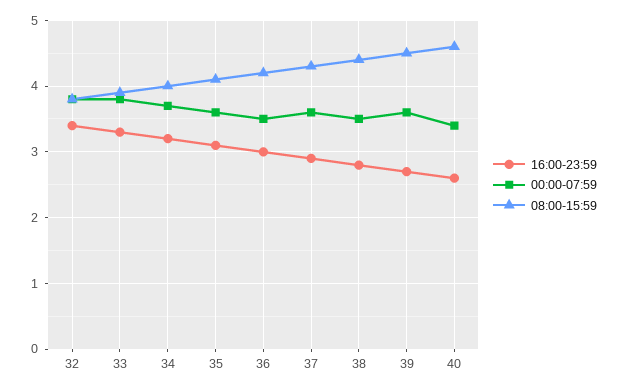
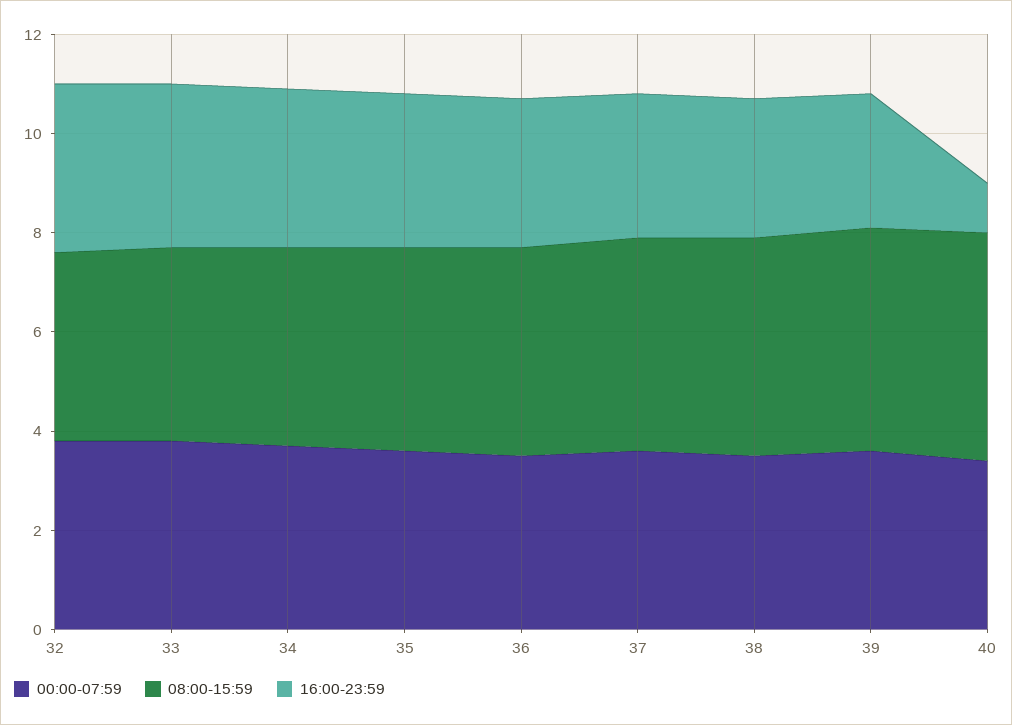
  {
    "16:00-23:59": {
      "32": 3.4,
      "33": 3.3,
      "34": 3.2,
      "35": 3.1,
      "36": 3,
      "37": 2.9,
      "38": 2.8,
      "39": 2.7,
-     "40": 2.6
+     "40": 1
    },
    "00:00-07:59": {
      "32": 3.8,
      "33": 3.8,
      "34": 3.7,
      "35": 3.6,
      "36": 3.5,
      "37": 3.6,
      "38": 3.5,
      "39": 3.6,
      "40": 3.4
    },
    "08:00-15:59": {
      "32": 3.8,
      "33": 3.9,
      "34": 4,
      "35": 4.1,
      "36": 4.2,
      "37": 4.3,
      "38": 4.4,
      "39": 4.5,
      "40": 4.6
    }
  }

